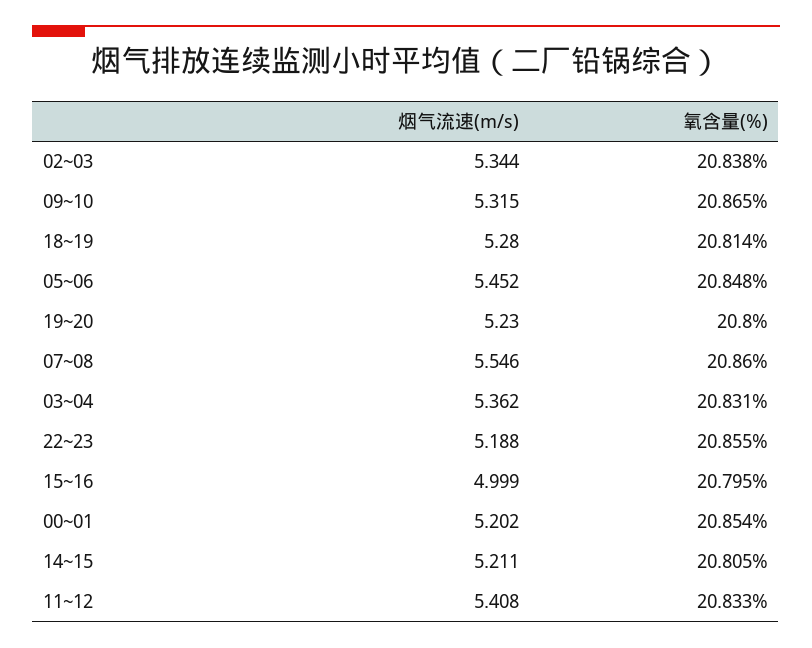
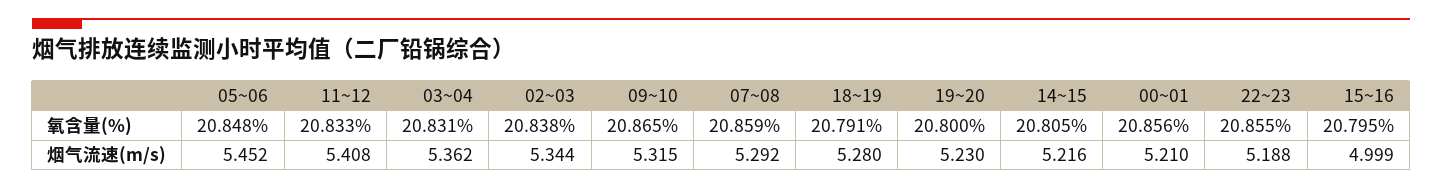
  {
    "烟气流速(m/s)": {
      "02~03": 5.344,
      "09~10": 5.315,
      "18~19": 5.28,
      "05~06": 5.452,
      "19~20": 5.23,
-     "07~08": 5.546,
+     "07~08": 5.292,
      "03~04": 5.362,
      "22~23": 5.188,
      "15~16": 4.999,
-     "00~01": 5.202,
+     "00~01": 5.21,
-     "14~15": 5.211,
+     "14~15": 5.216,
      "11~12": 5.408
    },
    "氧含量(%)": {
      "02~03": 20.838,
      "09~10": 20.865,
-     "18~19": 20.814,
+     "18~19": 20.791,
      "05~06": 20.848,
      "19~20": 20.8,
-     "07~08": 20.86,
+     "07~08": 20.859,
      "03~04": 20.831,
      "22~23": 20.855,
      "15~16": 20.795,
-     "00~01": 20.854,
+     "00~01": 20.856,
      "14~15": 20.805,
      "11~12": 20.833
    }
  }

